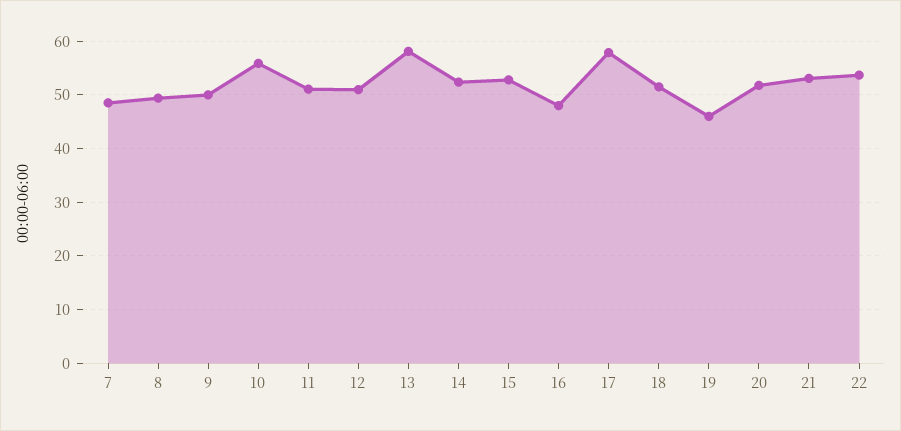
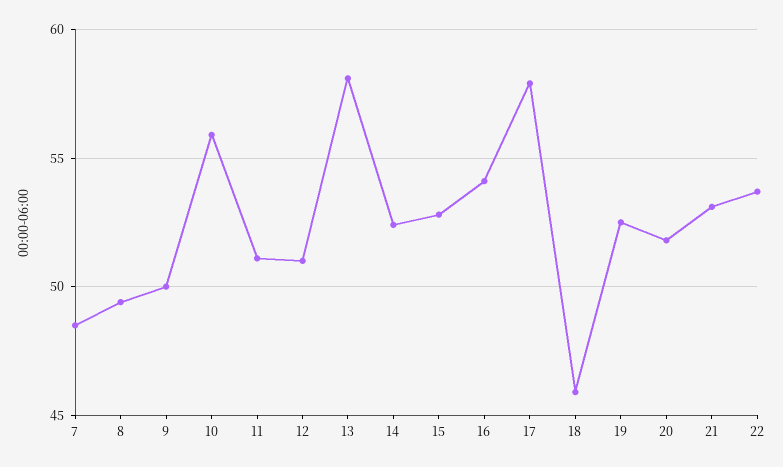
  {
    "7": 48.5,
    "8": 49.5,
    "9": 50,
    "10": 56,
    "11": 51,
    "12": 51,
    "13": 58,
    "14": 52.5,
    "15": 53,
-   "16": 48,
+   "16": 54,
    "17": 58,
-   "18": 52,
+   "18": 46,
-   "19": 46,
+   "19": 52.5,
    "20": 52,
    "21": 53,
    "22": 53.5
  }

